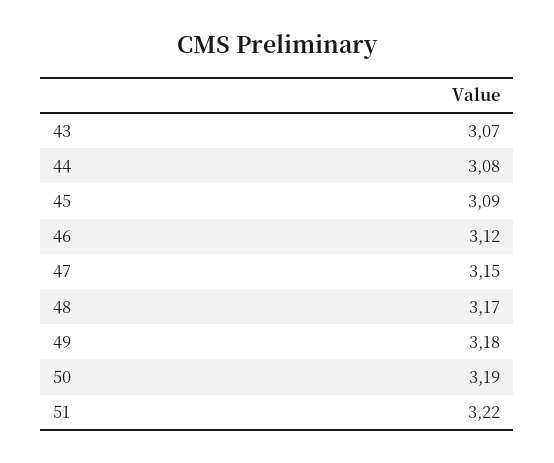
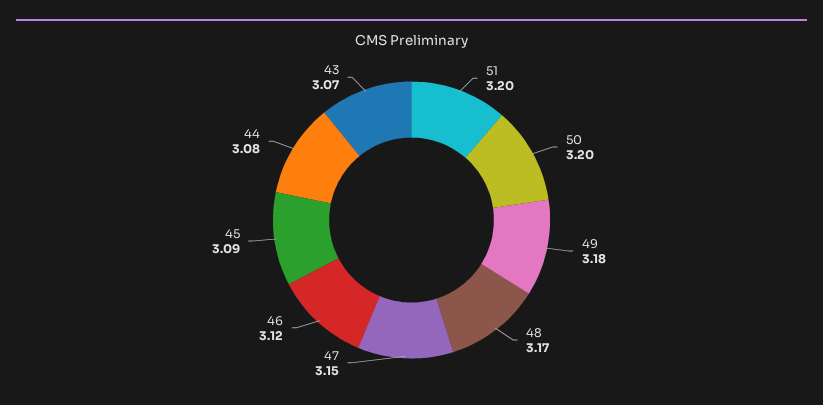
  {
    "43": 3.07,
    "44": 3.08,
    "45": 3.09,
    "46": 3.12,
    "47": 3.15,
    "48": 3.17,
    "49": 3.18,
-   "50": 3.19,
+   "50": 3.2,
-   "51": 3.22
+   "51": 3.2
  }

